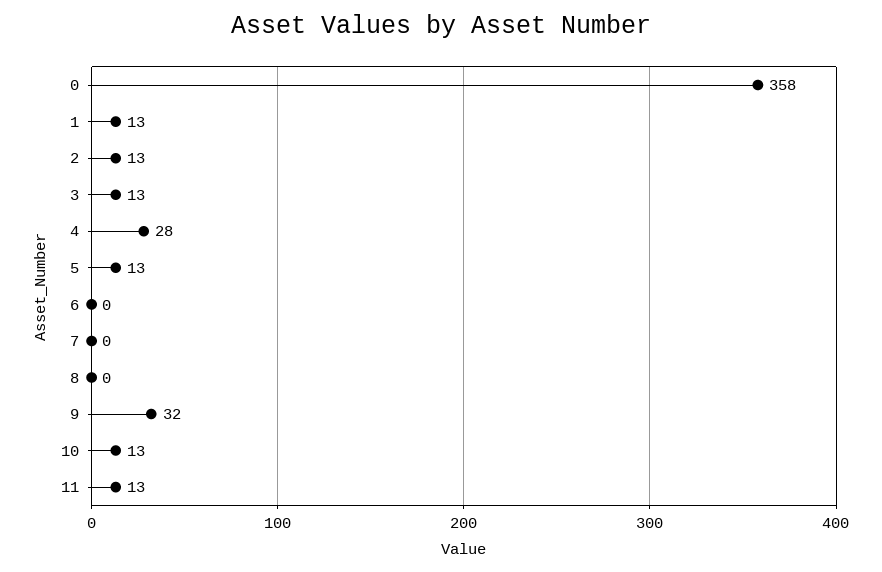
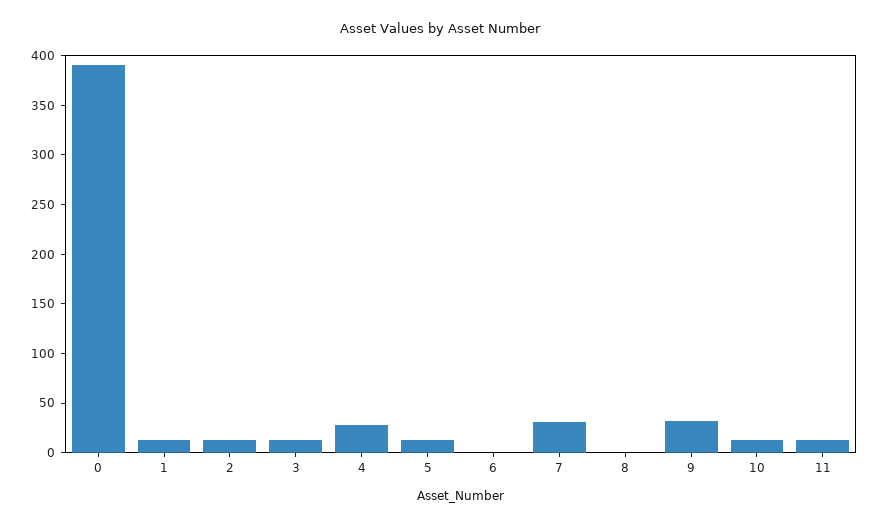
  {
-   "0": 358,
+   "0": 390,
    "1": 13,
    "2": 13,
    "3": 13,
    "4": 28,
    "5": 13,
    "6": 0,
-   "7": 0,
+   "7": 30,
    "8": 0,
    "9": 32,
    "10": 13,
    "11": 13
  }

